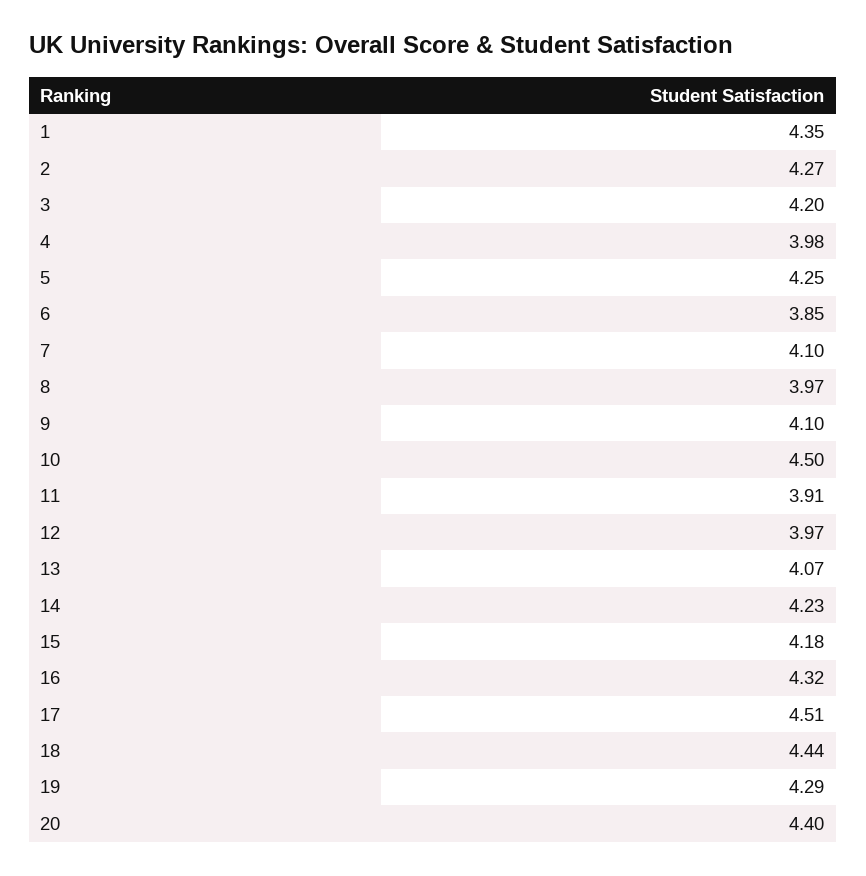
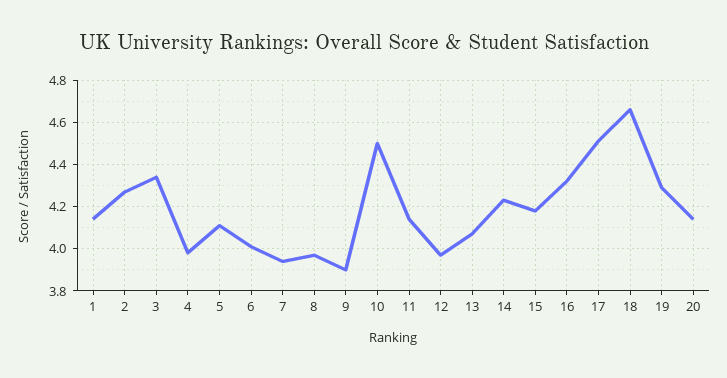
  {
-   "1": 4.35,
+   "1": 4.15,
    "2": 4.27,
-   "3": 4.2,
+   "3": 4.35,
    "4": 3.98,
-   "5": 4.25,
+   "5": 4.1,
-   "6": 3.85,
+   "6": 4,
-   "7": 4.1,
+   "7": 3.95,
    "8": 3.97,
-   "9": 4.1,
+   "9": 3.9,
    "10": 4.5,
-   "11": 3.91,
+   "11": 4.15,
    "12": 3.97,
    "13": 4.07,
    "14": 4.23,
    "15": 4.18,
    "16": 4.32,
    "17": 4.51,
-   "18": 4.44,
+   "18": 4.65,
    "19": 4.29,
-   "20": 4.4
+   "20": 4.15
  }

